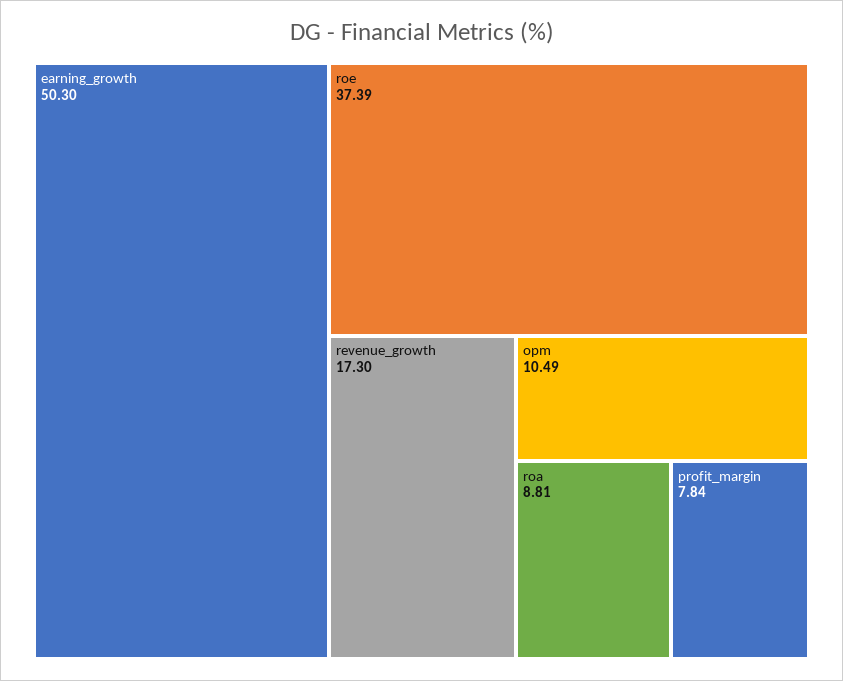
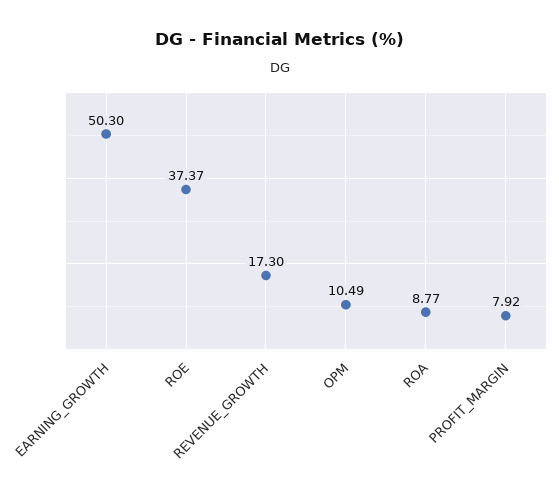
  {
    "earning_growth": 50.3,
-   "roe": 37.39,
+   "roe": 37.37,
    "revenue_growth": 17.3,
    "opm": 10.49,
-   "roa": 8.81,
+   "roa": 8.77,
-   "profit_margin": 7.84
+   "profit_margin": 7.92
  }

